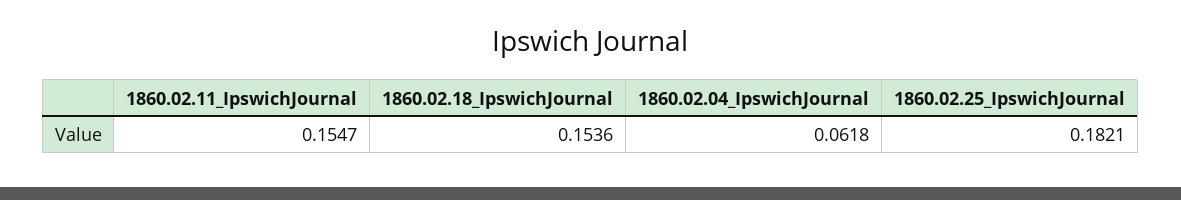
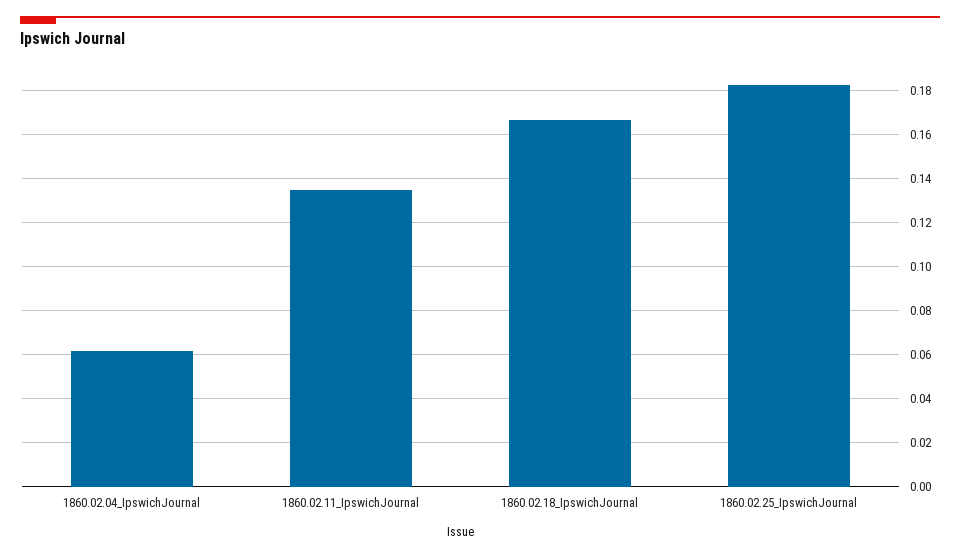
  {
-   "1860.02.11_IpswichJournal": 0.1547,
+   "1860.02.11_IpswichJournal": 0.135,
-   "1860.02.18_IpswichJournal": 0.1536,
+   "1860.02.18_IpswichJournal": 0.165,
    "1860.02.04_IpswichJournal": 0.0618,
    "1860.02.25_IpswichJournal": 0.1821
  }

